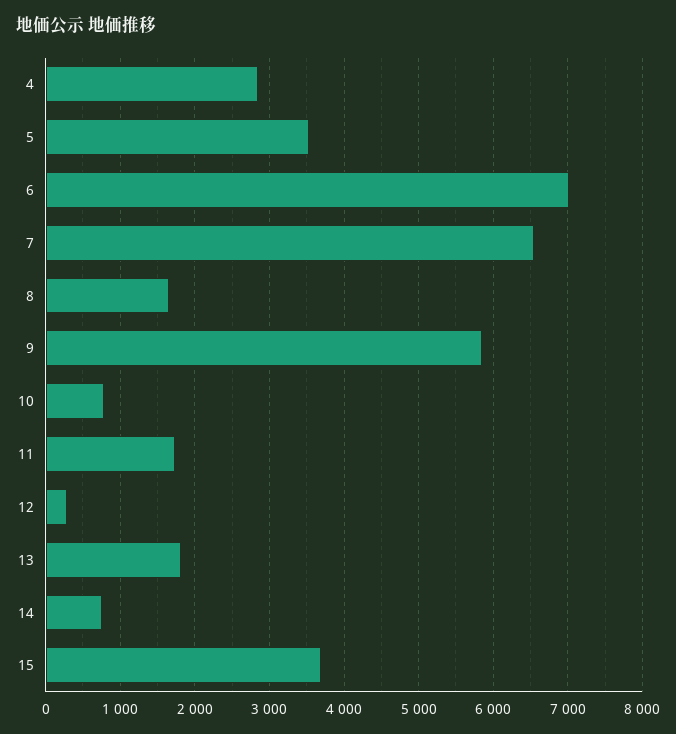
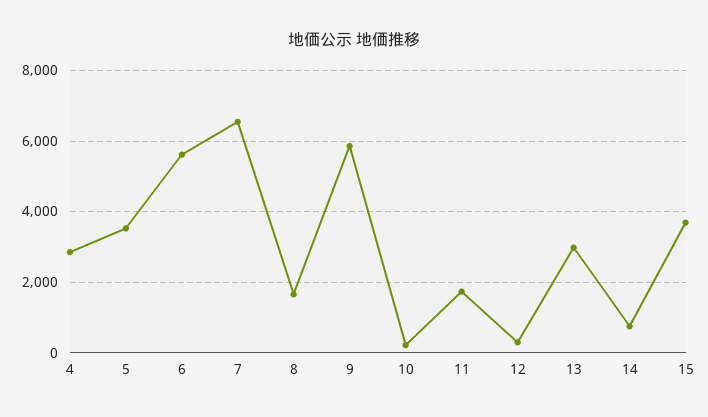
  {
    "4": 2800,
    "5": 3500,
-   "6": 7000,
+   "6": 5600,
    "7": 6500,
    "8": 1700,
    "9": 5900,
-   "10": 800,
+   "10": 200,
    "11": 1700,
    "12": 300,
-   "13": 1800,
+   "13": 3000,
    "14": 700,
    "15": 3700
  }

